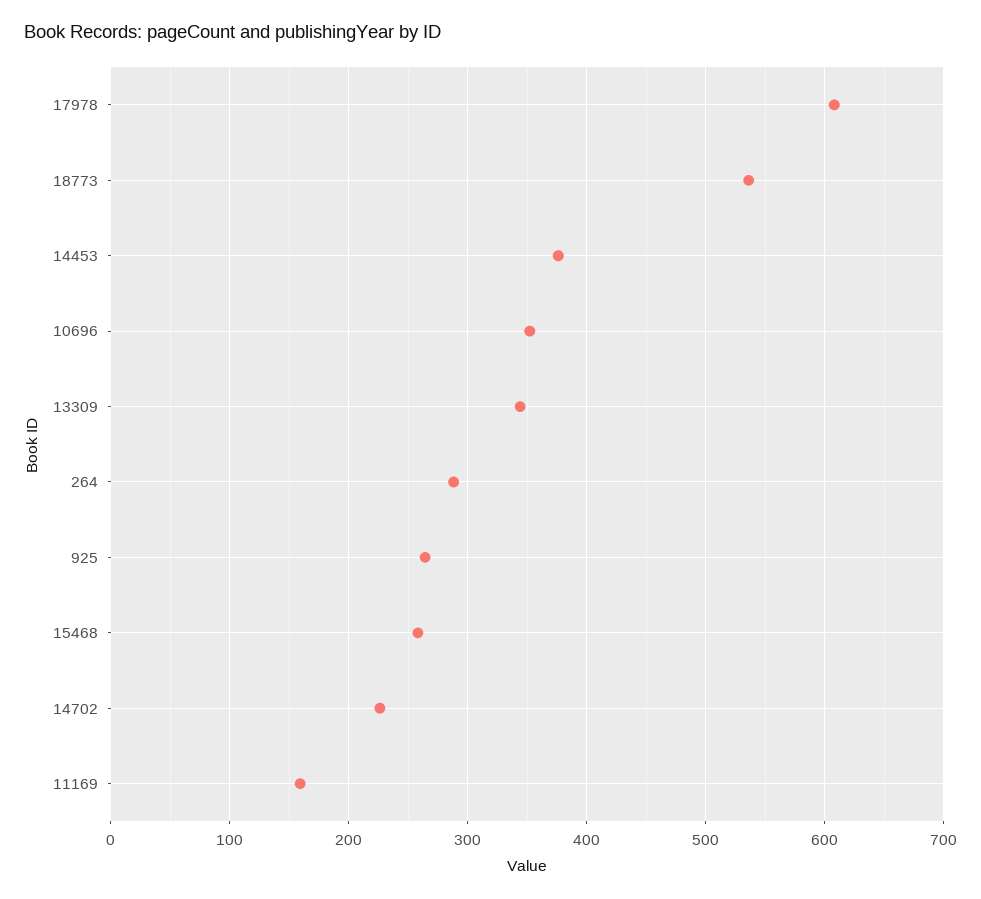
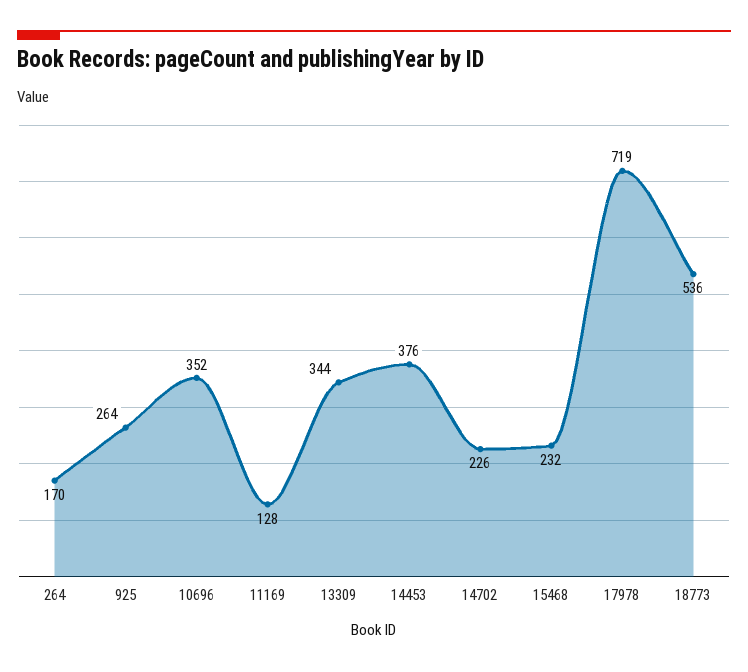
  {
-   "17978": 610,
+   "17978": 719,
    "18773": 536,
    "14453": 376,
    "10696": 352,
    "13309": 344,
-   "264": 290,
+   "264": 170,
    "925": 264,
-   "15468": 260,
+   "15468": 232,
    "14702": 226,
-   "11169": 160
+   "11169": 128
  }

